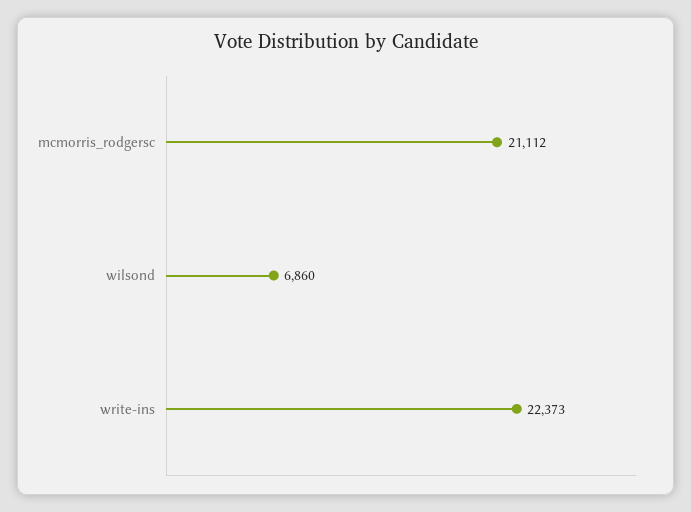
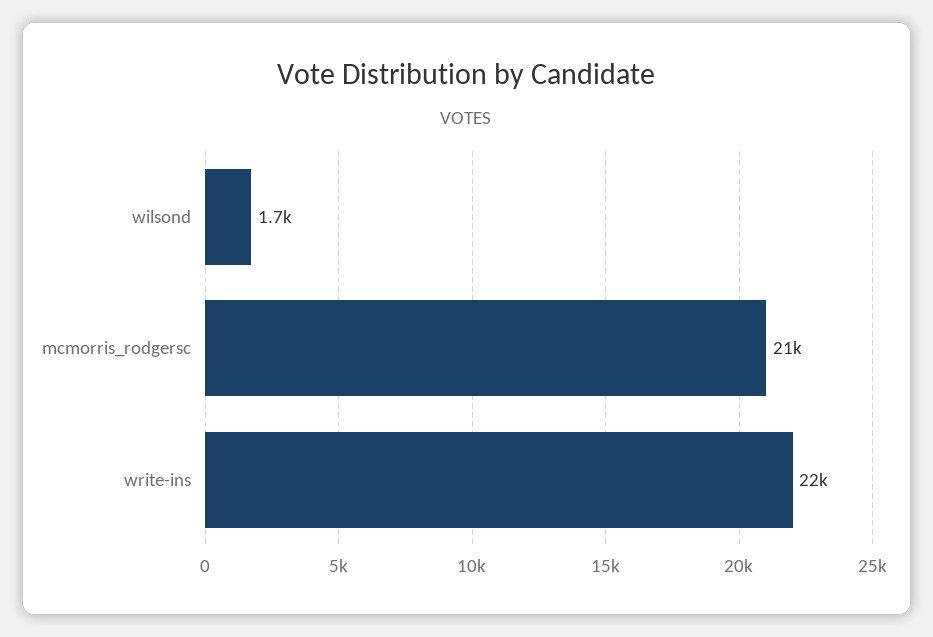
  {
    "mcmorris_rodgersc": 21112,
-   "wilsond": 6860,
+   "wilsond": 1700,
    "write-ins": 22373
  }

